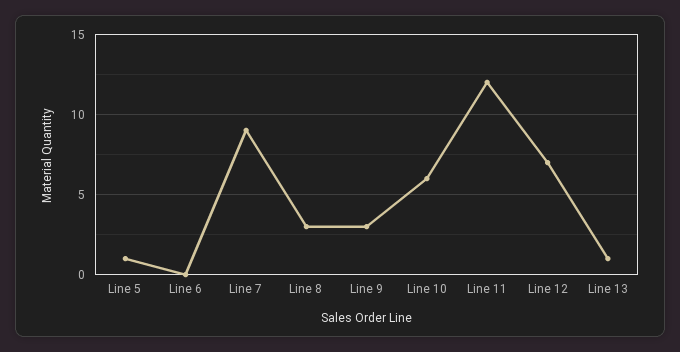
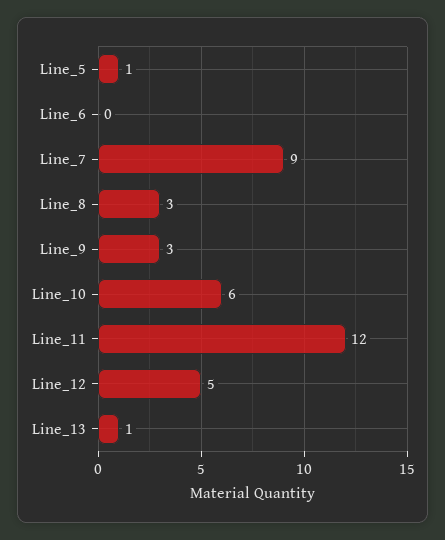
  {
    "Line 5": 1,
    "Line 6": 0,
    "Line 7": 9,
    "Line 8": 3,
    "Line 9": 3,
    "Line 10": 6,
    "Line 11": 12,
-   "Line 12": 7,
+   "Line 12": 5,
    "Line 13": 1
  }

